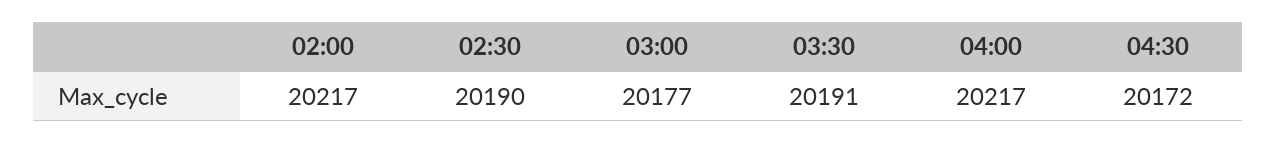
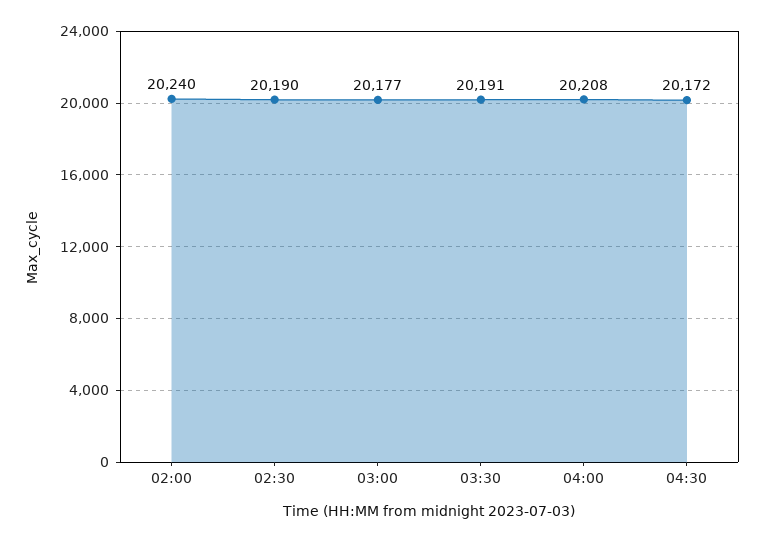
  {
-   "02:00": 20217,
+   "02:00": 20240,
    "02:30": 20190,
    "03:00": 20177,
    "03:30": 20191,
-   "04:00": 20217,
+   "04:00": 20208,
    "04:30": 20172
  }

